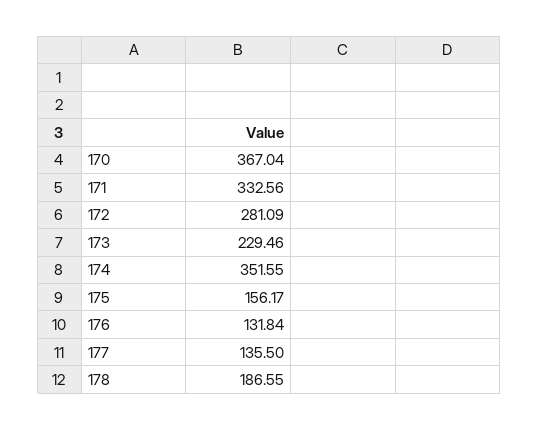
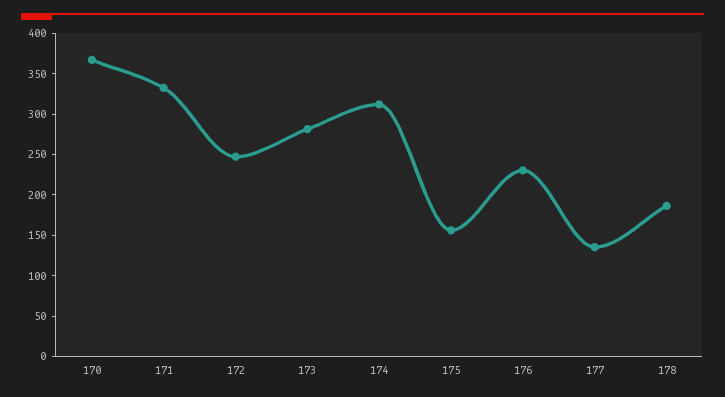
  {
    "170": 367.04,
    "171": 332.56,
-   "172": 281.09,
+   "172": 250,
-   "173": 229.46,
+   "173": 280,
-   "174": 351.55,
+   "174": 310,
    "175": 156.17,
-   "176": 131.84,
+   "176": 230,
    "177": 135.5,
    "178": 186.55
  }

